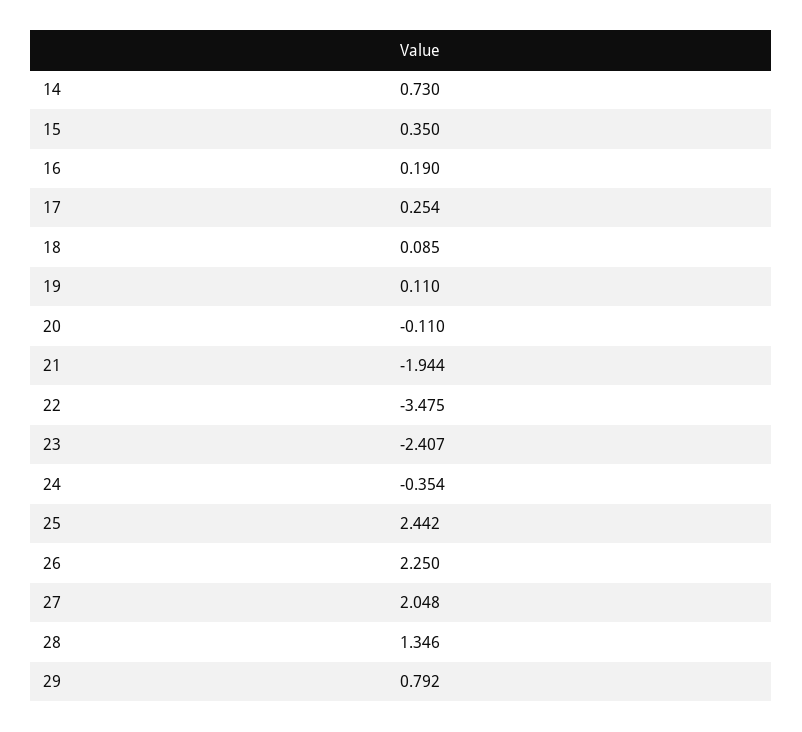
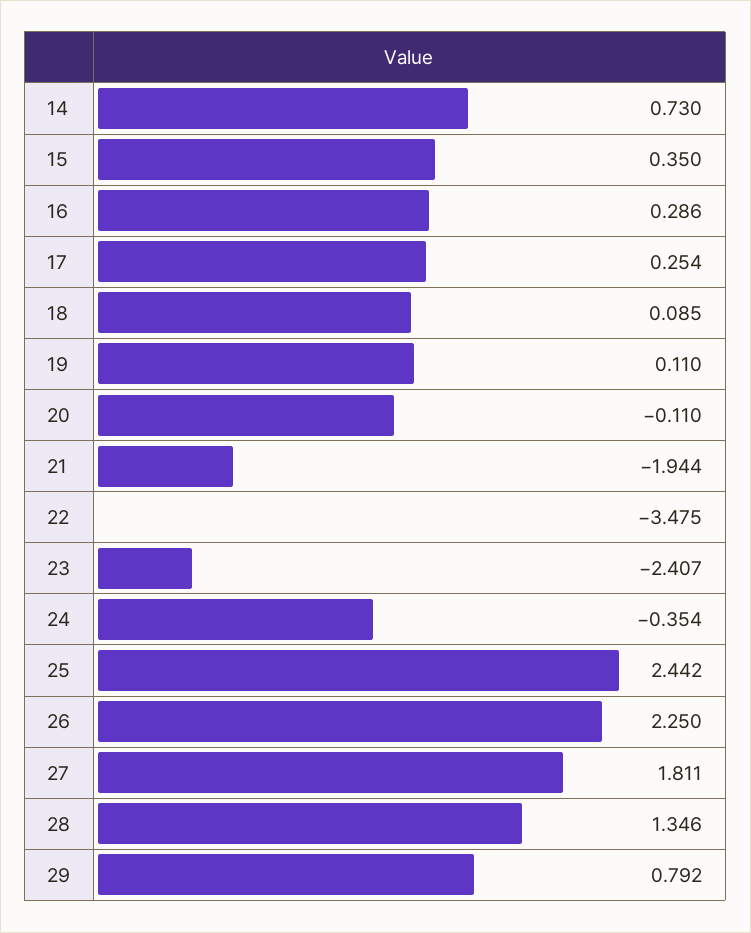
  {
    "14": 0.73,
    "15": 0.35,
-   "16": 0.19,
+   "16": 0.286,
    "17": 0.254,
    "18": 0.085,
    "19": 0.11,
    "20": -0.11,
    "21": -1.944,
    "22": -3.475,
    "23": -2.407,
    "24": -0.354,
    "25": 2.442,
    "26": 2.25,
-   "27": 2.048,
+   "27": 1.811,
    "28": 1.346,
    "29": 0.792
  }

